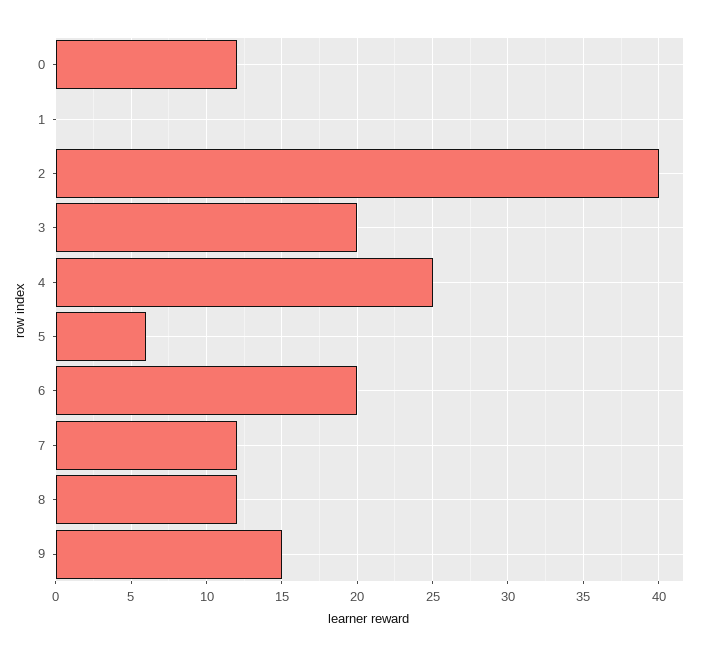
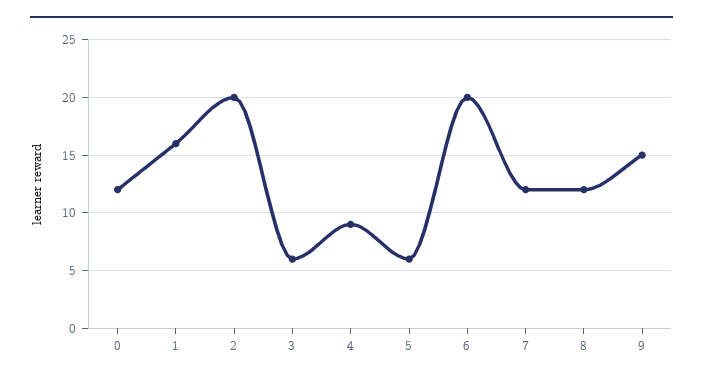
  {
    "0": 12,
-   "1": 0,
+   "1": 16,
-   "2": 40,
+   "2": 20,
-   "3": 20,
+   "3": 6,
-   "4": 25,
+   "4": 9,
    "5": 6,
    "6": 20,
    "7": 12,
    "8": 12,
    "9": 15
  }

